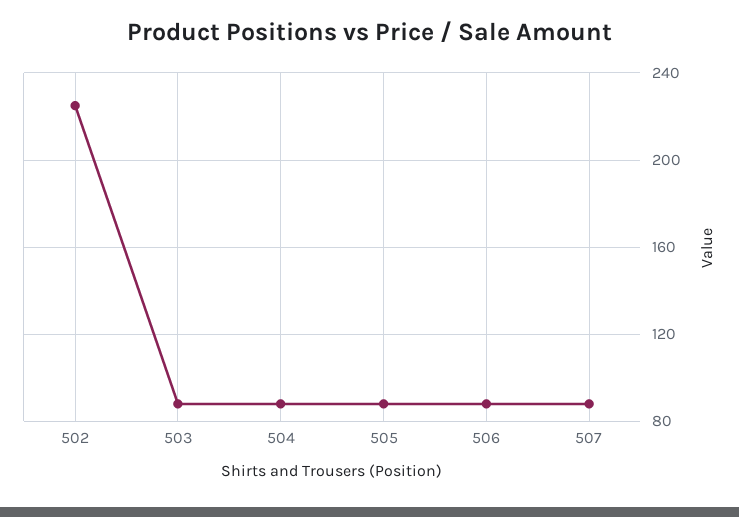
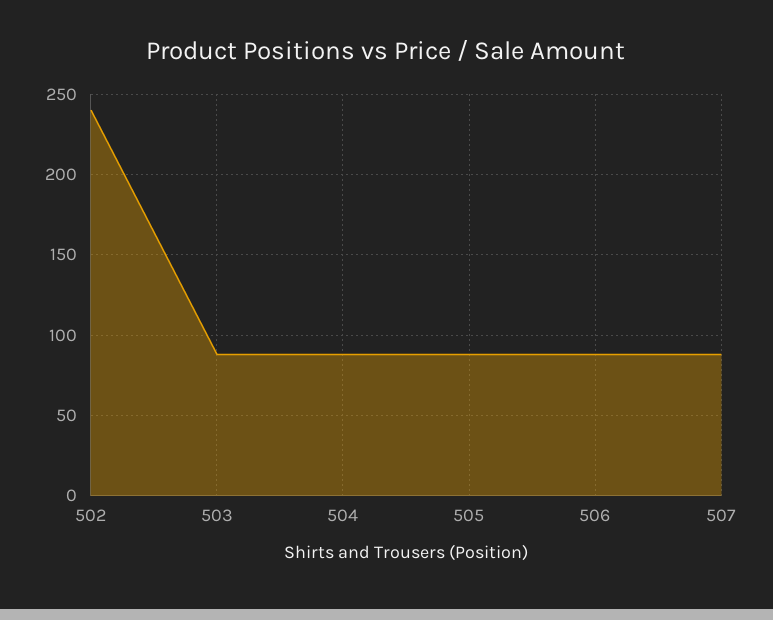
  {
-   "502": 225,
+   "502": 240,
    "503": 90,
    "504": 90,
    "505": 90,
    "506": 90,
    "507": 90
  }

